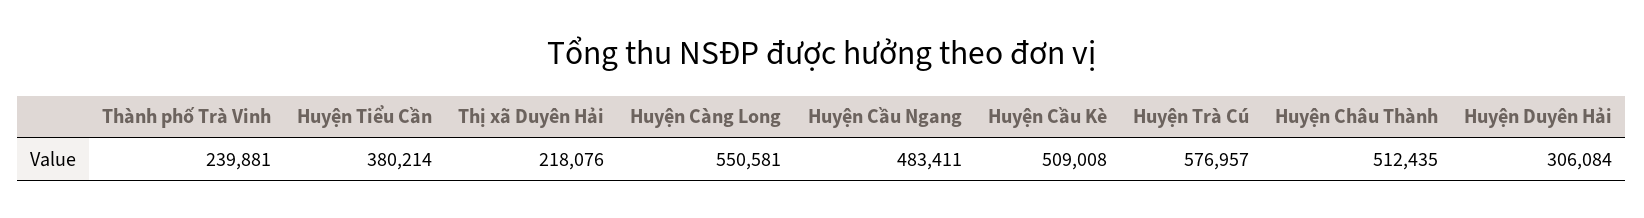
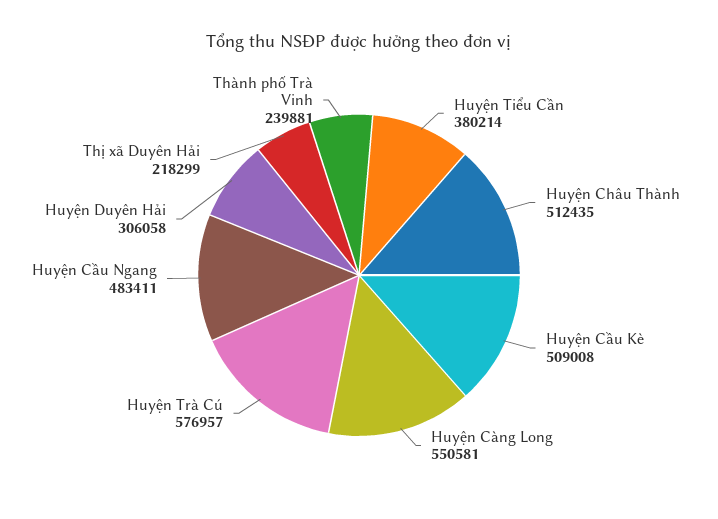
  {
    "Thành phố Trà Vinh": 239881,
    "Huyện Tiểu Cần": 380214,
-   "Thị xã Duyên Hải": 218076,
+   "Thị xã Duyên Hải": 218299,
    "Huyện Càng Long": 550581,
    "Huyện Cầu Ngang": 483411,
    "Huyện Cầu Kè": 509008,
    "Huyện Trà Cú": 576957,
    "Huyện Châu Thành": 512435,
-   "Huyện Duyên Hải": 306084
+   "Huyện Duyên Hải": 306058
  }

